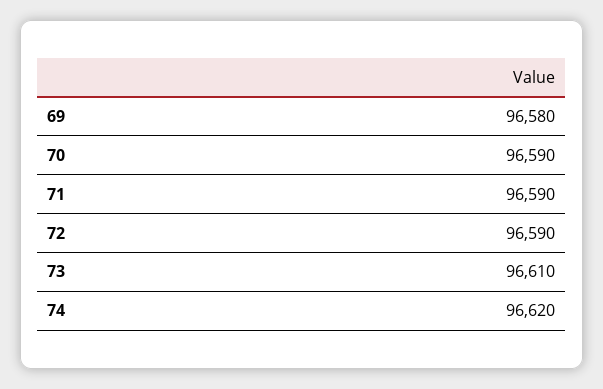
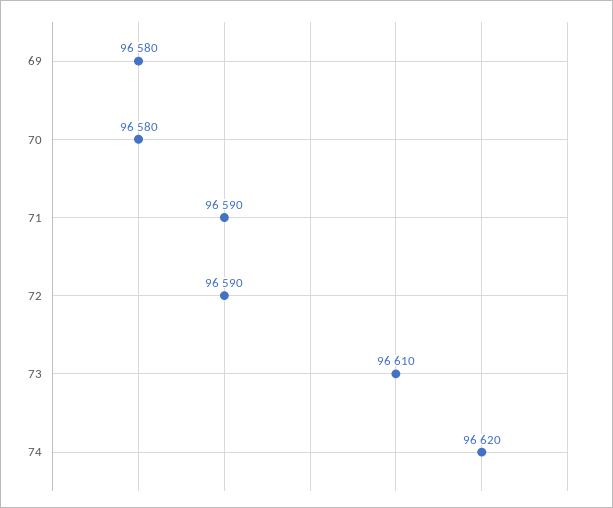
  {
    "69": 96580,
-   "70": 96590,
+   "70": 96580,
    "71": 96590,
    "72": 96590,
    "73": 96610,
    "74": 96620
  }

